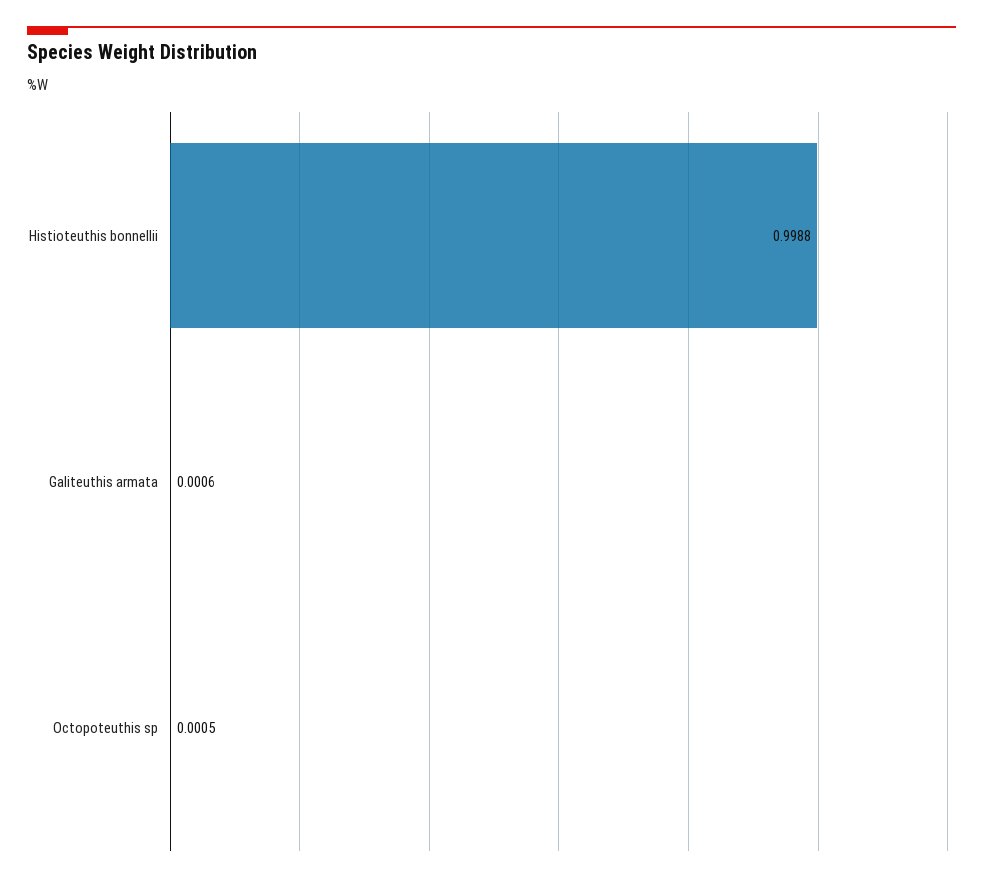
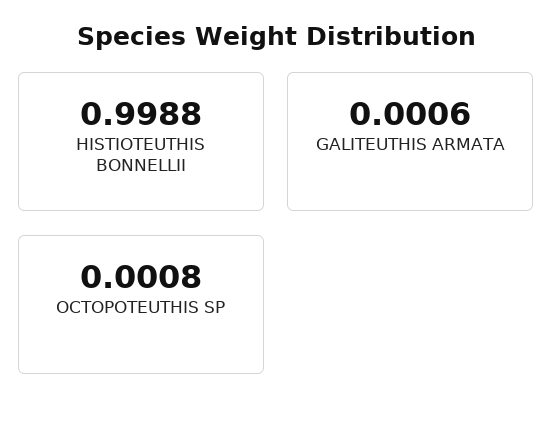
  {
    "Histioteuthis bonnellii": 0.9988,
    "Galiteuthis armata": 0.0006,
-   "Octopoteuthis sp": 0.0005
+   "Octopoteuthis sp": 0.0008
  }

